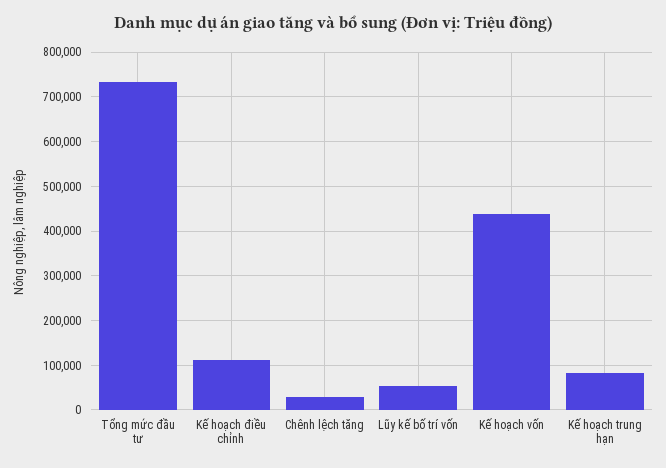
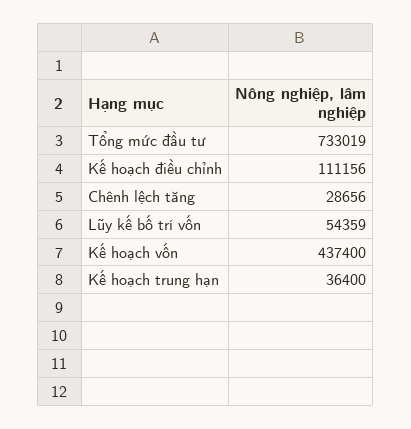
  {
    "Tổng mức đầu tư": 733019,
    "Kế hoạch điều chỉnh": 111156,
    "Chênh lệch tăng": 28656,
    "Lũy kế bố trí vốn": 54359,
    "Kế hoạch vốn": 437400,
-   "Kế hoạch trung hạn": 80000
+   "Kế hoạch trung hạn": 36400
  }

